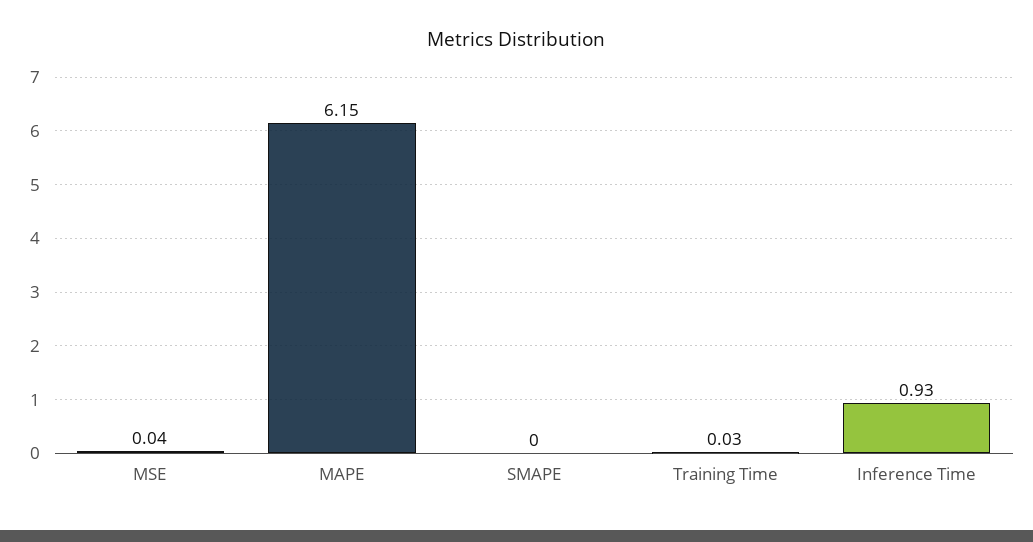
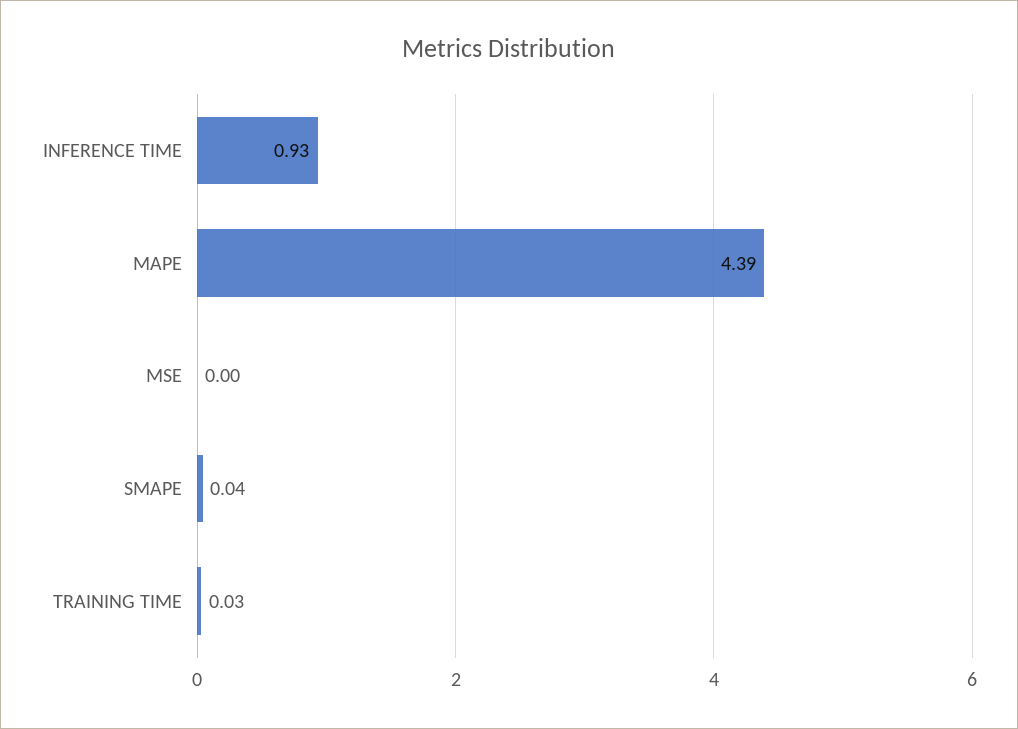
  {
-   "MSE": 0.04,
+   "MSE": 0,
-   "MAPE": 6.15,
+   "MAPE": 4.39,
-   "SMAPE": 0,
+   "SMAPE": 0.04,
    "Training Time": 0.03,
    "Inference Time": 0.93
  }

